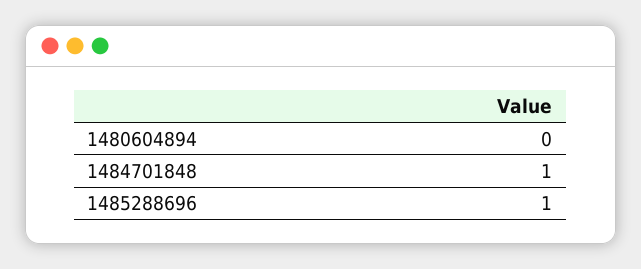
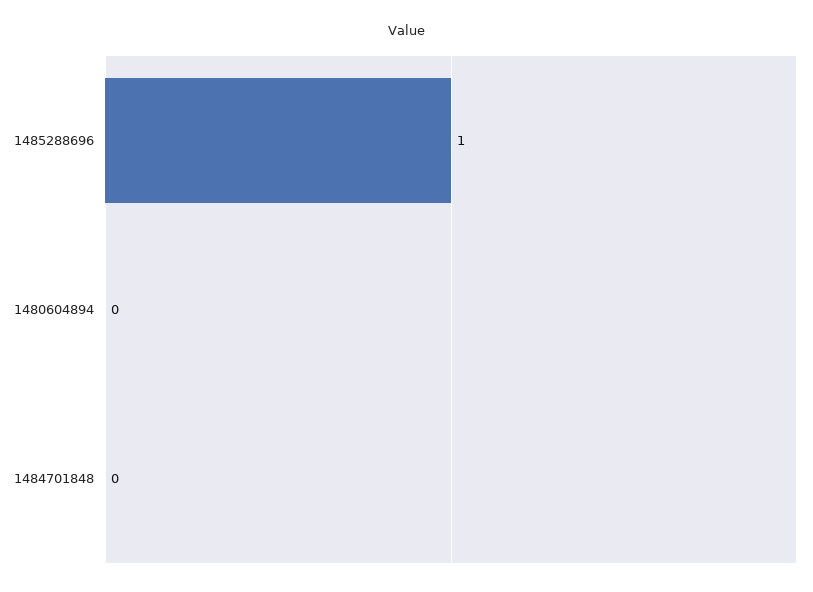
  {
    "1480604894": 0,
-   "1484701848": 1,
+   "1484701848": 0,
    "1485288696": 1
  }

